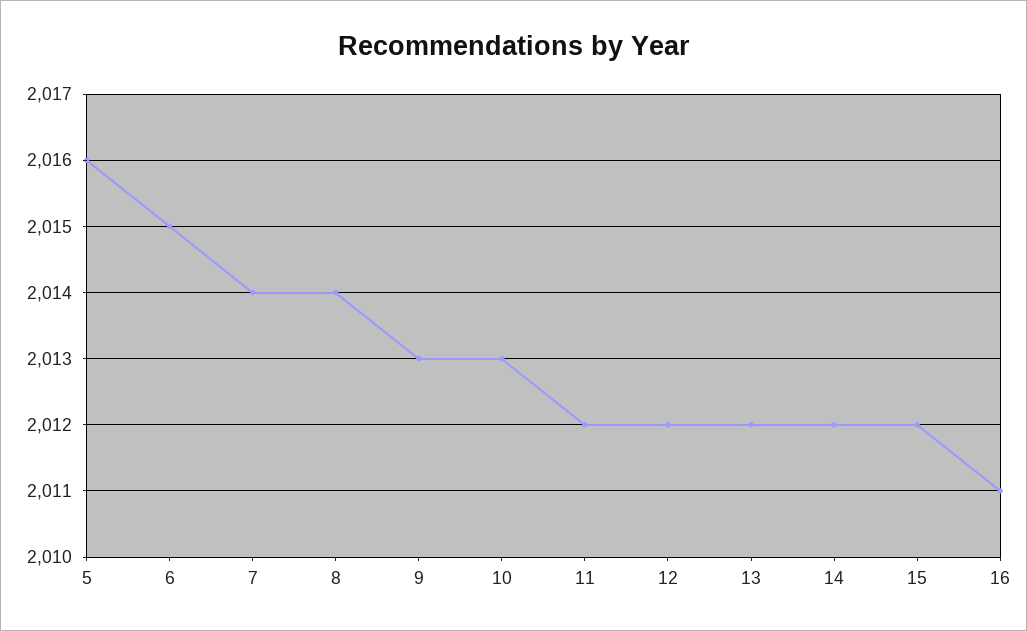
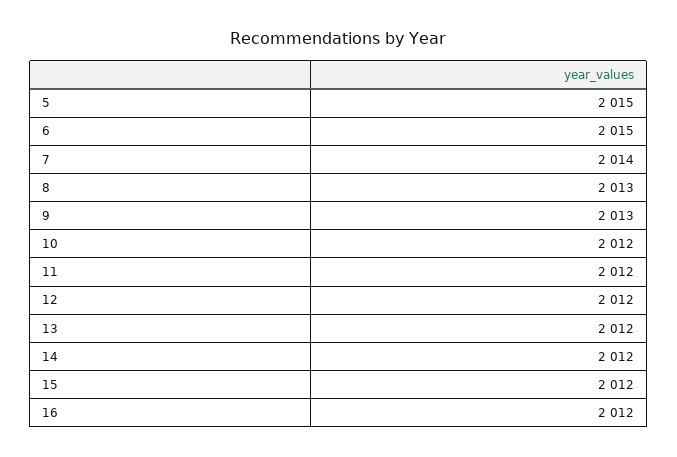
  {
-   "5": 2016,
+   "5": 2015,
    "6": 2015,
    "7": 2014,
-   "8": 2014,
+   "8": 2013,
    "9": 2013,
-   "10": 2013,
+   "10": 2012,
    "11": 2012,
    "12": 2012,
    "13": 2012,
    "14": 2012,
    "15": 2012,
-   "16": 2011
+   "16": 2012
  }

